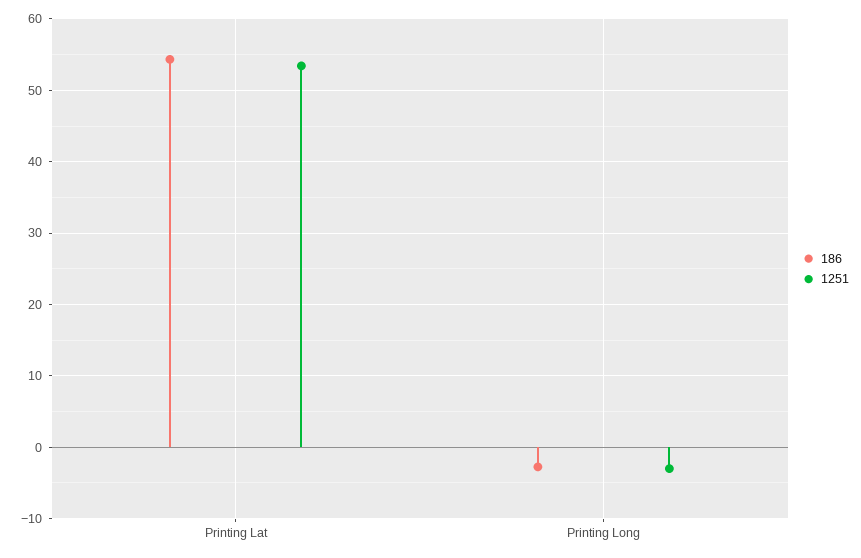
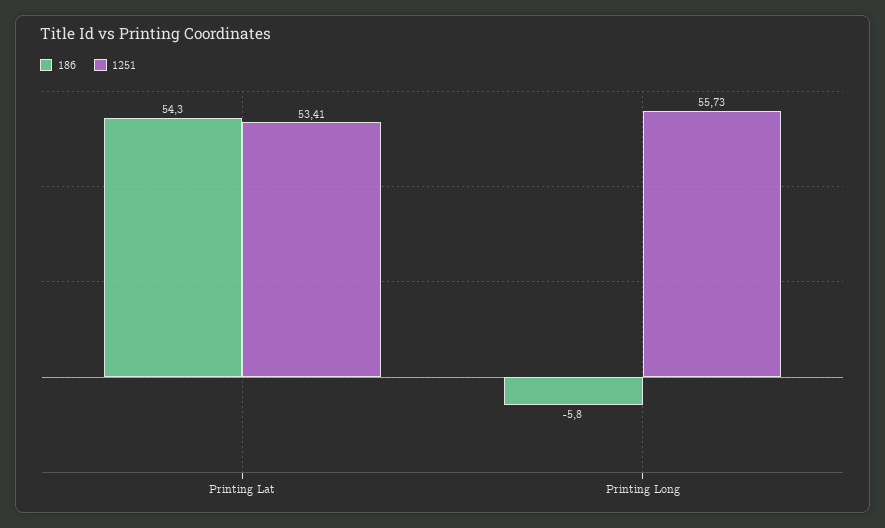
  {
    "186": {
      "Printing Lat": 54.3,
-     "Printing Long": -3
+     "Printing Long": -5.8
    },
    "1251": {
      "Printing Lat": 53.41,
-     "Printing Long": -3
+     "Printing Long": 55.73
    }
  }

